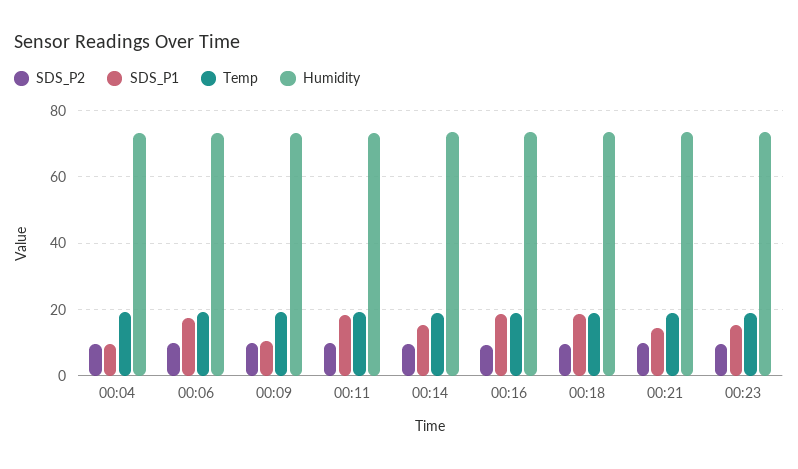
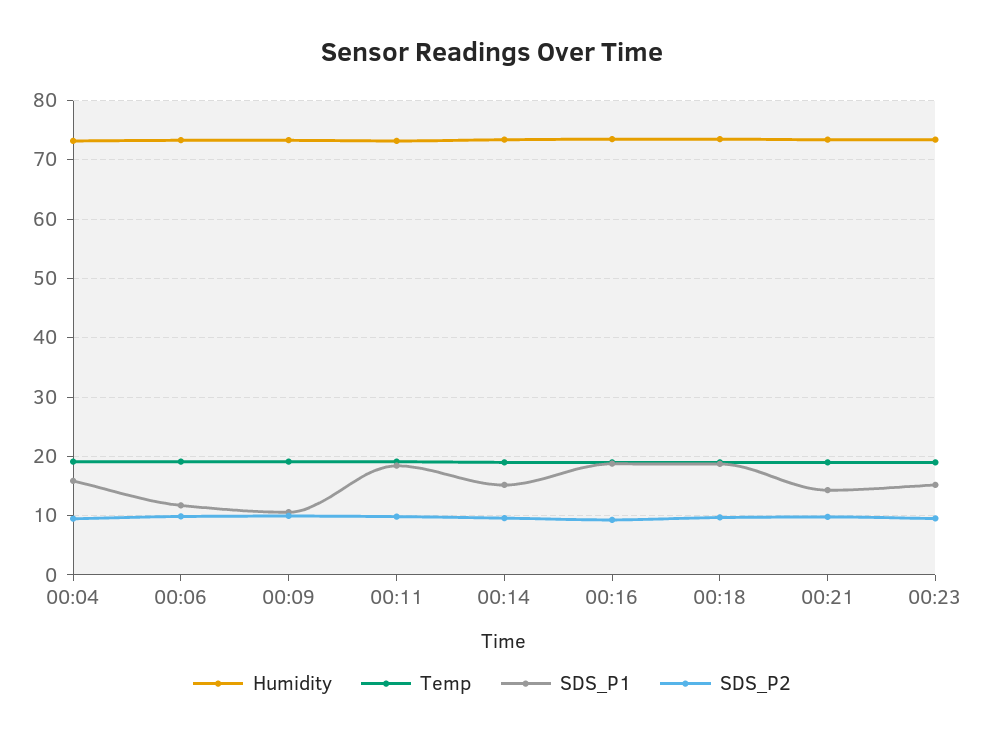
  {
    "SDS_P2": {
      "00:04": 10,
      "00:06": 10,
      "00:09": 10,
      "00:11": 10,
      "00:14": 10,
      "00:16": 10,
      "00:18": 10,
      "00:21": 10,
      "00:23": 10
    },
    "SDS_P1": {
-     "00:04": 10,
+     "00:04": 16,
-     "00:06": 18,
+     "00:06": 12,
      "00:09": 10,
      "00:11": 18,
      "00:14": 16,
      "00:16": 18,
      "00:18": 18,
      "00:21": 14,
      "00:23": 16
    },
    "Temp": {
      "00:04": 20,
      "00:06": 20,
      "00:09": 20,
      "00:11": 20,
      "00:14": 20,
      "00:16": 20,
      "00:18": 20,
      "00:21": 20,
      "00:23": 20
    },
    "Humidity": {
      "00:04": 74,
      "00:06": 74,
      "00:09": 74,
      "00:11": 74,
      "00:14": 74,
      "00:16": 74,
      "00:18": 74,
      "00:21": 74,
      "00:23": 74
    }
  }

